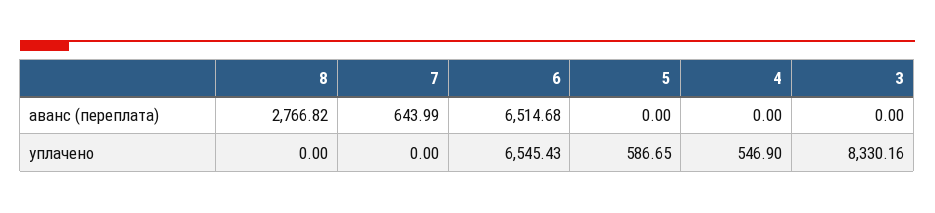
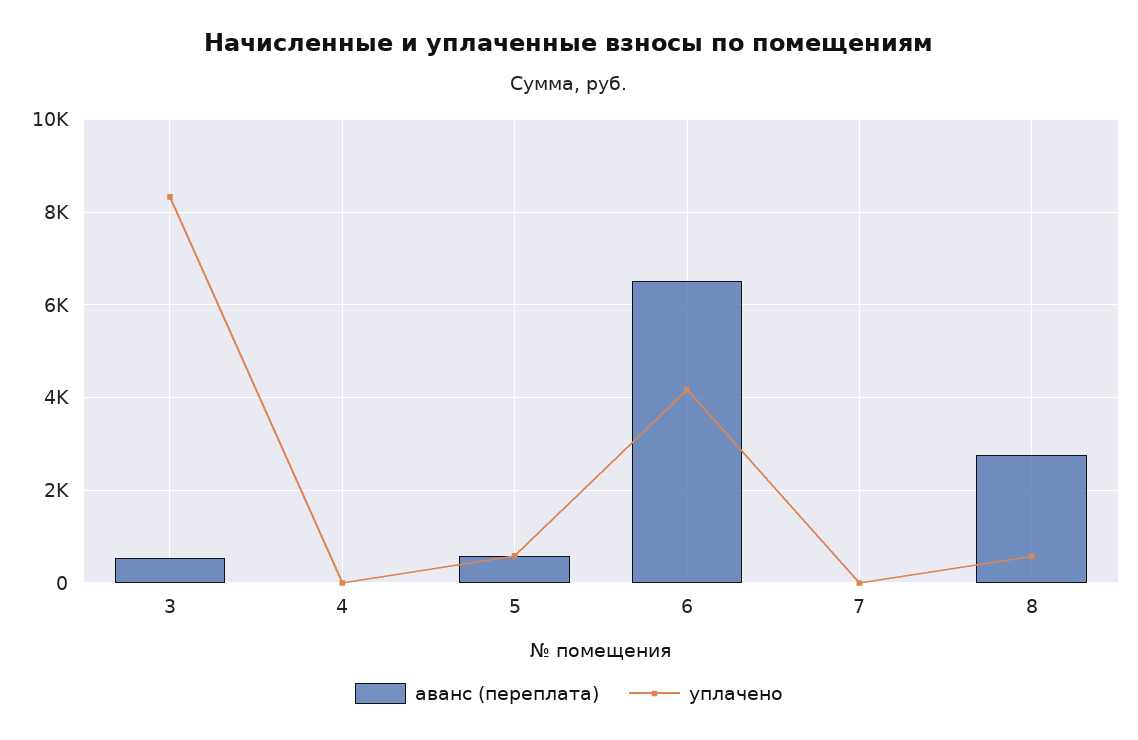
  {
    "аванс (переплата)": {
      "8": 2766.82,
-     "7": 643.99,
+     "7": 0,
      "6": 6514.68,
-     "5": 0,
+     "5": 600,
      "4": 0,
-     "3": 0
+     "3": 600
    },
    "уплачено": {
-     "8": 0,
+     "8": 600,
      "7": 0,
-     "6": 6545.43,
+     "6": 4200,
      "5": 586.65,
-     "4": 546.9,
+     "4": 0,
      "3": 8330.16
    }
  }

